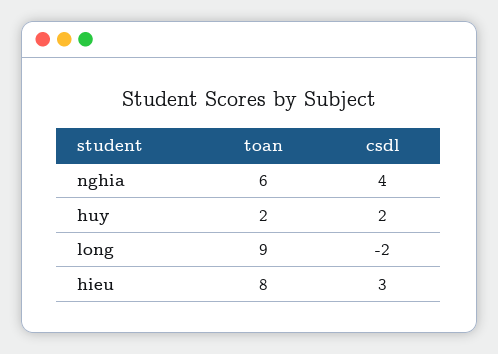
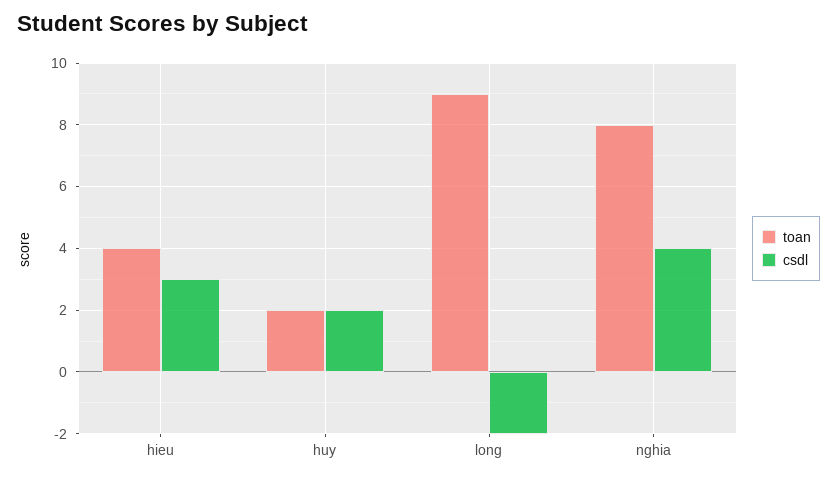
  {
    "toan": {
-     "nghia": 6,
+     "nghia": 8,
      "huy": 2,
      "long": 9,
-     "hieu": 8
+     "hieu": 4
    },
    "csdl": {
      "nghia": 4,
      "huy": 2,
      "long": -2,
      "hieu": 3
    }
  }

